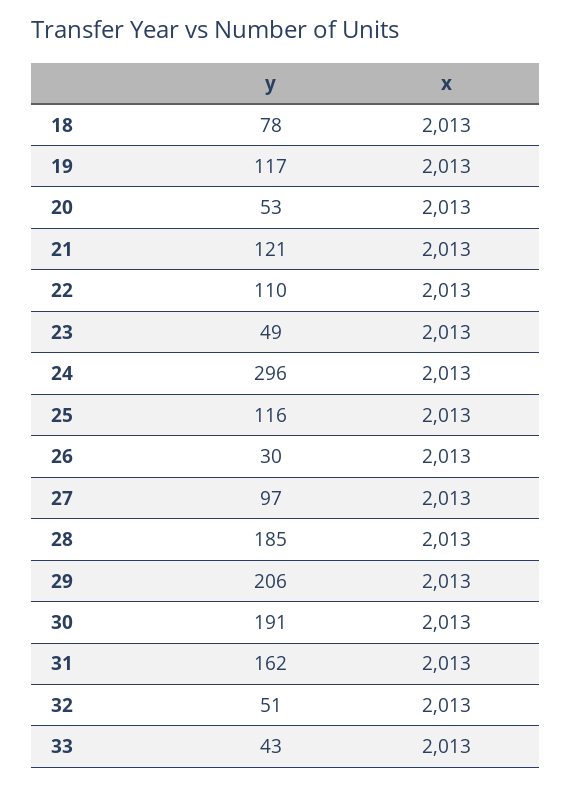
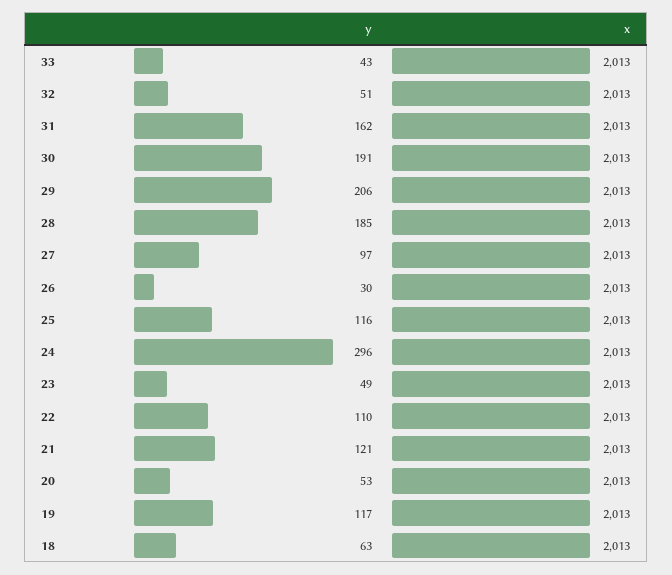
  {
    "y": {
-     "18": 78,
+     "18": 63,
      "19": 117,
      "20": 53,
      "21": 121,
      "22": 110,
      "23": 49,
      "24": 296,
      "25": 116,
      "26": 30,
      "27": 97,
      "28": 185,
      "29": 206,
      "30": 191,
      "31": 162,
      "32": 51,
      "33": 43
    },
    "x": {
      "18": 2013,
      "19": 2013,
      "20": 2013,
      "21": 2013,
      "22": 2013,
      "23": 2013,
      "24": 2013,
      "25": 2013,
      "26": 2013,
      "27": 2013,
      "28": 2013,
      "29": 2013,
      "30": 2013,
      "31": 2013,
      "32": 2013,
      "33": 2013
    }
  }

